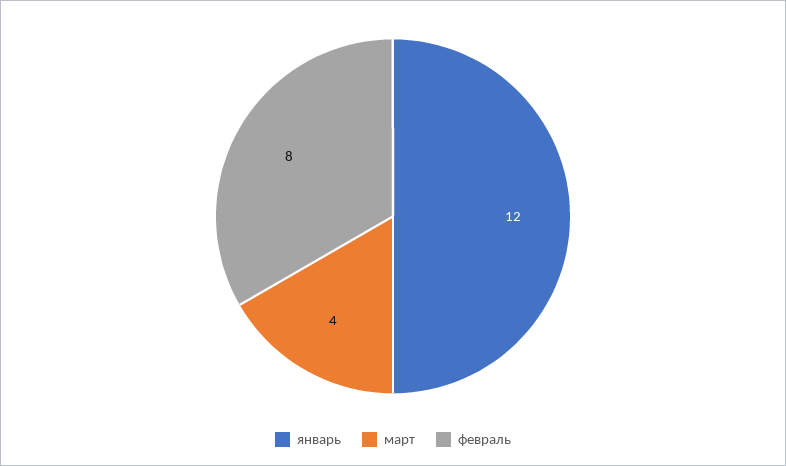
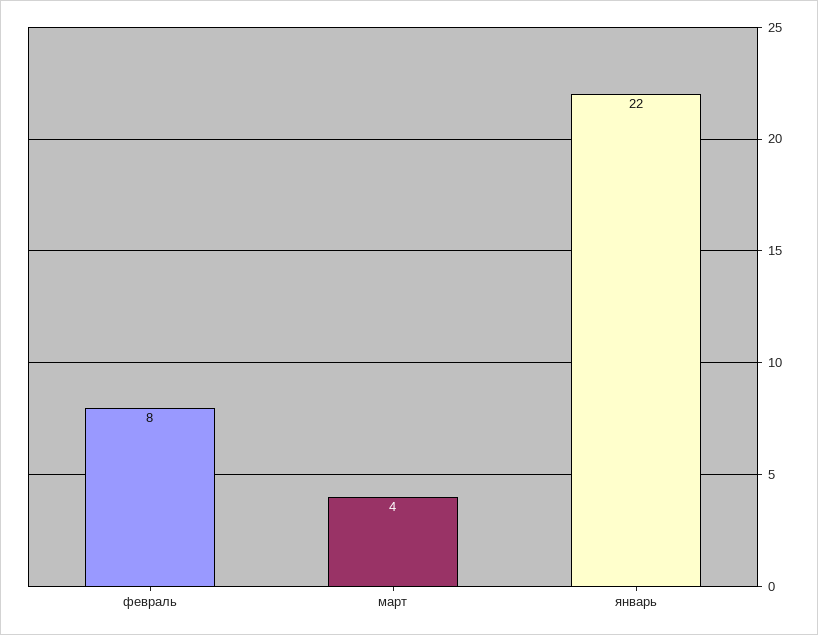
  {
-   "январь": 12,
+   "январь": 22,
    "март": 4,
    "февраль": 8
  }

